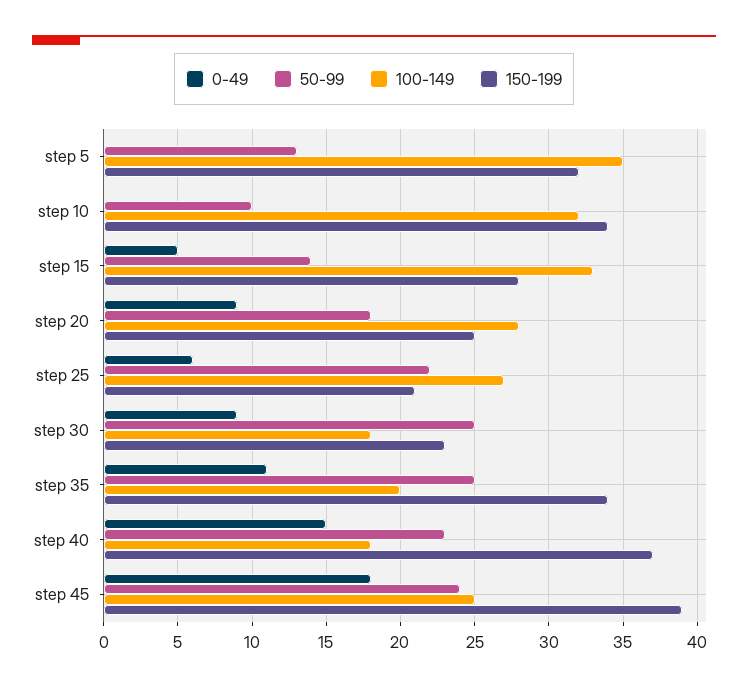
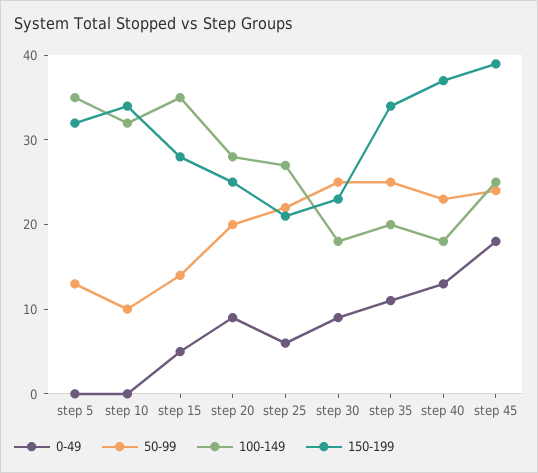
  {
    "0-49": {
      "step 5": 0,
      "step 10": 0,
      "step 15": 5,
      "step 20": 9,
      "step 25": 6,
      "step 30": 9,
      "step 35": 11,
-     "step 40": 15,
+     "step 40": 13,
      "step 45": 18
    },
    "50-99": {
      "step 5": 13,
      "step 10": 10,
      "step 15": 14,
-     "step 20": 18,
+     "step 20": 20,
      "step 25": 22,
      "step 30": 25,
      "step 35": 25,
      "step 40": 23,
      "step 45": 24
    },
    "100-149": {
      "step 5": 35,
      "step 10": 32,
-     "step 15": 33,
+     "step 15": 35,
      "step 20": 28,
      "step 25": 27,
      "step 30": 18,
      "step 35": 20,
      "step 40": 18,
      "step 45": 25
    },
    "150-199": {
      "step 5": 32,
      "step 10": 34,
      "step 15": 28,
      "step 20": 25,
      "step 25": 21,
      "step 30": 23,
      "step 35": 34,
      "step 40": 37,
      "step 45": 39
    }
  }

